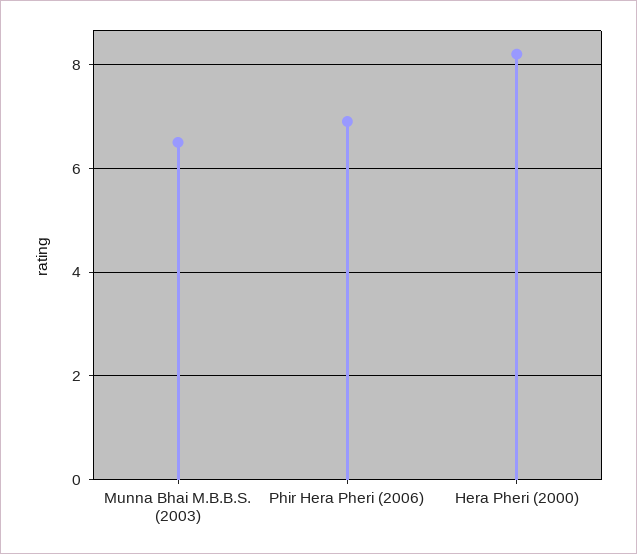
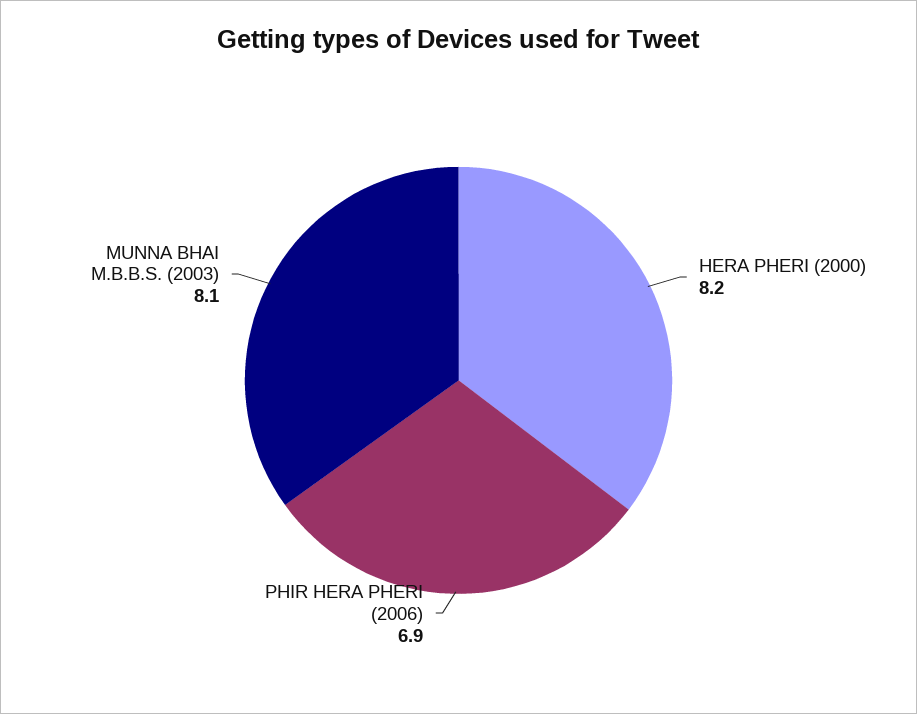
  {
-   "Munna Bhai M.B.B.S. (2003)": 6.5,
+   "Munna Bhai M.B.B.S. (2003)": 8.1,
    "Phir Hera Pheri (2006)": 6.9,
    "Hera Pheri (2000)": 8.2
  }

